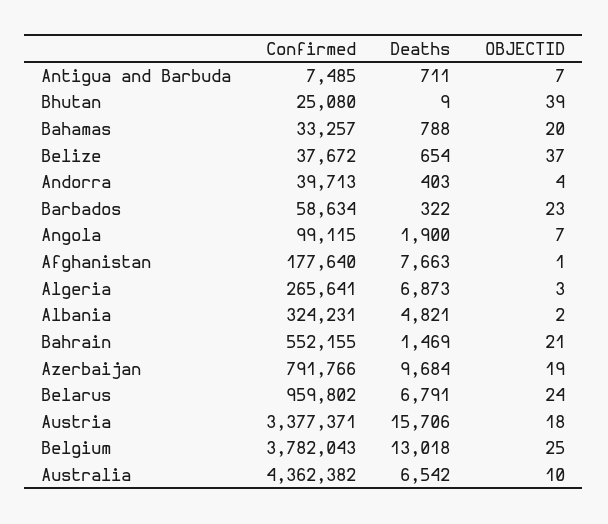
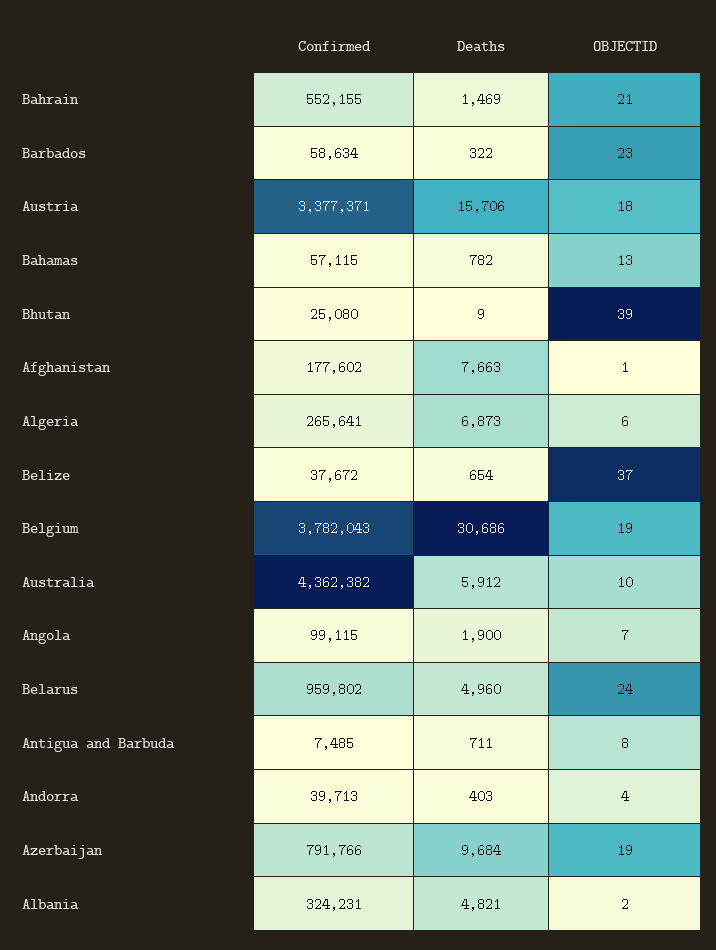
  {
    "Confirmed": {
      "Antigua and Barbuda": 7485,
      "Bhutan": 25080,
-     "Bahamas": 33257,
+     "Bahamas": 57115,
      "Belize": 37672,
      "Andorra": 39713,
      "Barbados": 58634,
      "Angola": 99115,
-     "Afghanistan": 177640,
+     "Afghanistan": 177602,
      "Algeria": 265641,
      "Albania": 324231,
      "Bahrain": 552155,
      "Azerbaijan": 791766,
      "Belarus": 959802,
      "Austria": 3377371,
      "Belgium": 3782043,
      "Australia": 4362382
    },
    "Deaths": {
      "Antigua and Barbuda": 711,
      "Bhutan": 9,
-     "Bahamas": 788,
+     "Bahamas": 782,
      "Belize": 654,
      "Andorra": 403,
      "Barbados": 322,
      "Angola": 1900,
      "Afghanistan": 7663,
      "Algeria": 6873,
      "Albania": 4821,
      "Bahrain": 1469,
      "Azerbaijan": 9684,
-     "Belarus": 6791,
+     "Belarus": 4960,
      "Austria": 15706,
-     "Belgium": 13018,
+     "Belgium": 30686,
-     "Australia": 6542
+     "Australia": 5912
    },
    "OBJECTID": {
-     "Antigua and Barbuda": 7,
+     "Antigua and Barbuda": 8,
      "Bhutan": 39,
-     "Bahamas": 20,
+     "Bahamas": 13,
      "Belize": 37,
      "Andorra": 4,
      "Barbados": 23,
      "Angola": 7,
      "Afghanistan": 1,
-     "Algeria": 3,
+     "Algeria": 6,
      "Albania": 2,
      "Bahrain": 21,
      "Azerbaijan": 19,
      "Belarus": 24,
      "Austria": 18,
-     "Belgium": 25,
+     "Belgium": 19,
      "Australia": 10
    }
  }

